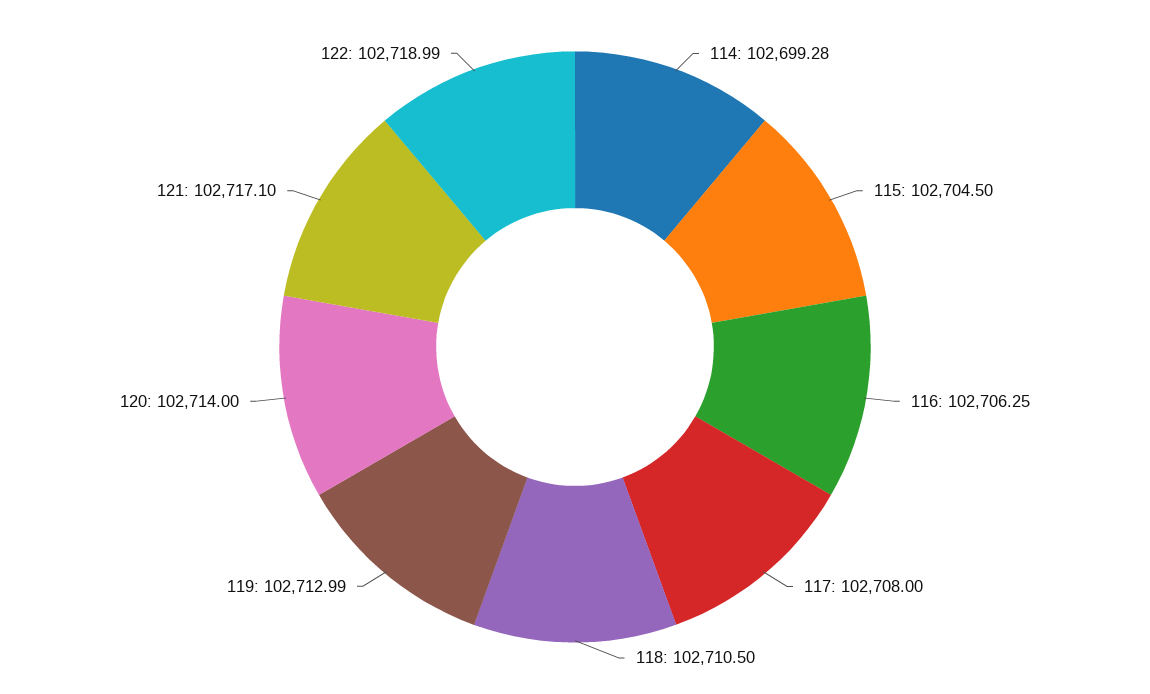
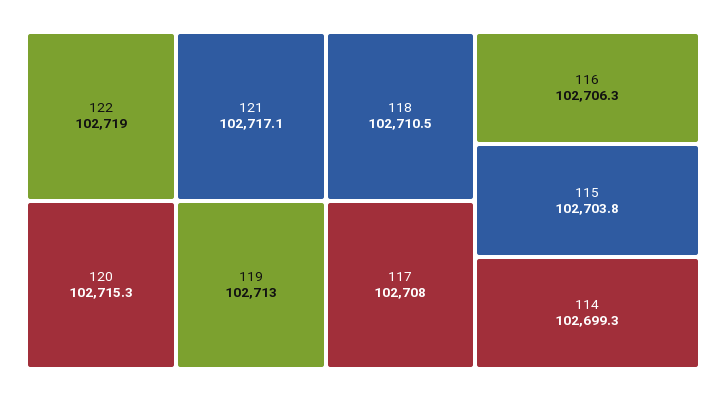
  {
    "114": 102699.28,
-   "115": 102704.5,
+   "115": 102703.8,
    "116": 102706.25,
    "117": 102708,
    "118": 102710.5,
    "119": 102712.99,
-   "120": 102714,
+   "120": 102715.3,
    "121": 102717.1,
    "122": 102718.99
  }

